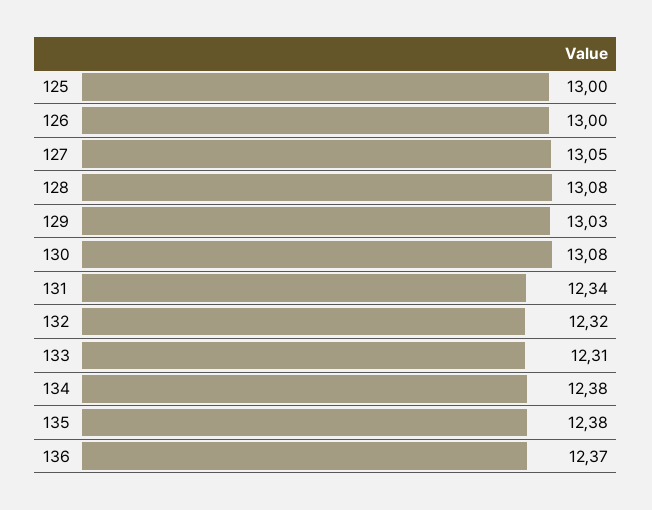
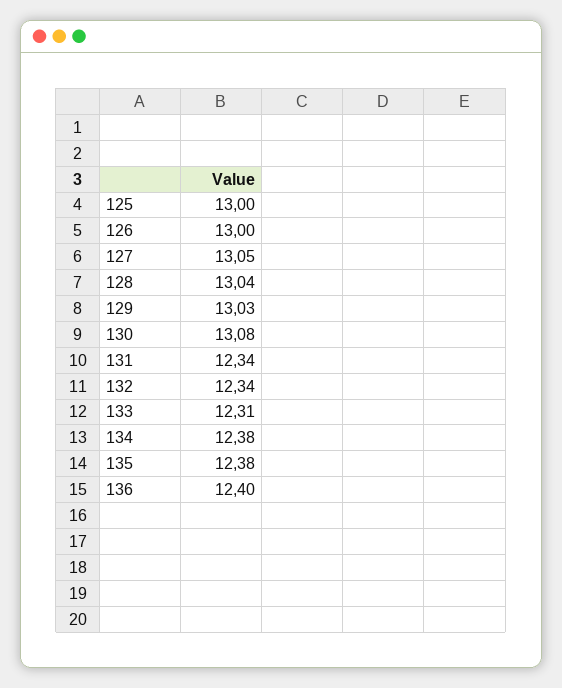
  {
    "125": 13,
    "126": 13,
    "127": 13.05,
-   "128": 13.08,
+   "128": 13.04,
    "129": 13.03,
    "130": 13.08,
    "131": 12.34,
-   "132": 12.32,
+   "132": 12.34,
    "133": 12.31,
    "134": 12.38,
    "135": 12.38,
-   "136": 12.37
+   "136": 12.4
  }

